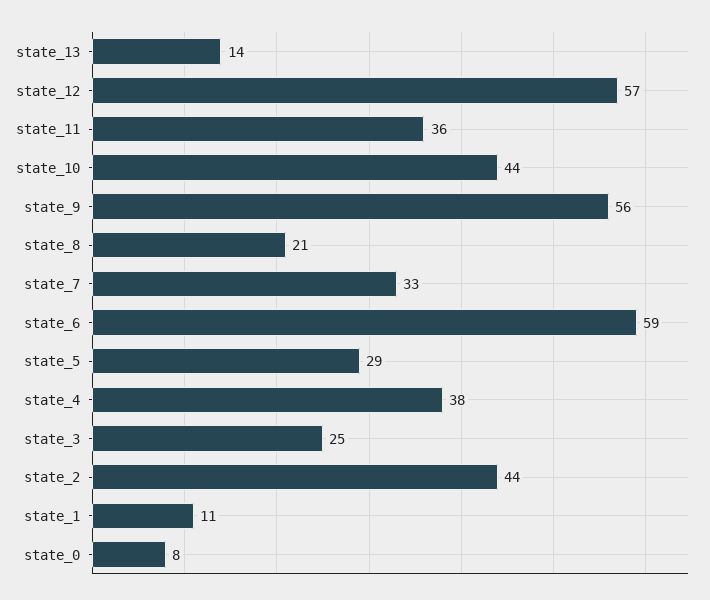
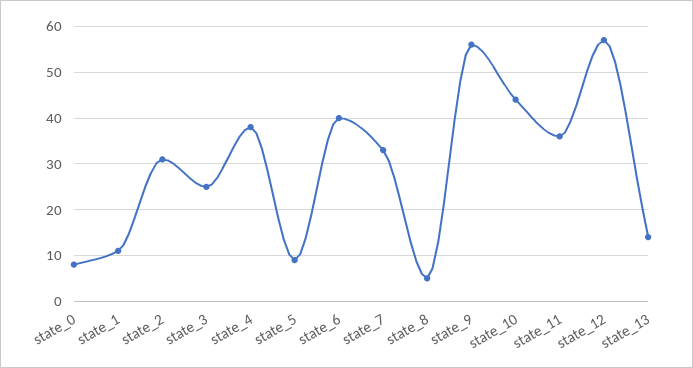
  {
    "state_13": 14,
    "state_12": 57,
    "state_11": 36,
    "state_10": 44,
    "state_9": 56,
-   "state_8": 21,
+   "state_8": 5,
    "state_7": 33,
-   "state_6": 59,
+   "state_6": 40,
-   "state_5": 29,
+   "state_5": 10,
    "state_4": 38,
    "state_3": 25,
-   "state_2": 44,
+   "state_2": 30,
    "state_1": 11,
    "state_0": 8
  }

